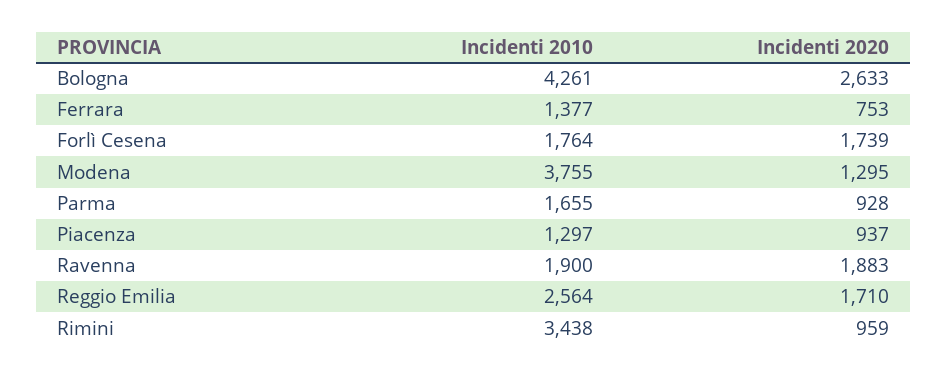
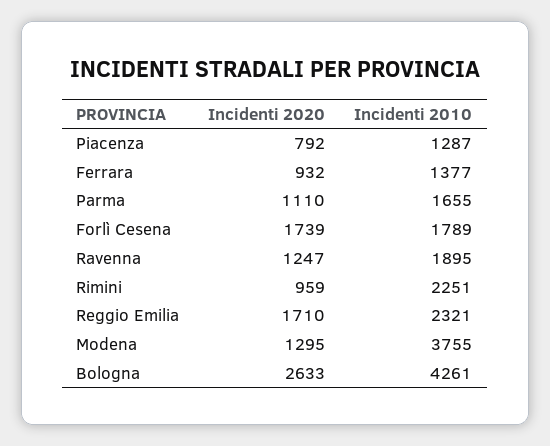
  {
    "Incidenti 2010": {
      "Bologna": 4261,
      "Ferrara": 1377,
-     "Forlì Cesena": 1764,
+     "Forlì Cesena": 1789,
      "Modena": 3755,
      "Parma": 1655,
-     "Piacenza": 1297,
+     "Piacenza": 1287,
-     "Ravenna": 1900,
+     "Ravenna": 1895,
-     "Reggio Emilia": 2564,
+     "Reggio Emilia": 2321,
-     "Rimini": 3438
+     "Rimini": 2251
    },
    "Incidenti 2020": {
      "Bologna": 2633,
-     "Ferrara": 753,
+     "Ferrara": 932,
      "Forlì Cesena": 1739,
      "Modena": 1295,
-     "Parma": 928,
+     "Parma": 1110,
-     "Piacenza": 937,
+     "Piacenza": 792,
-     "Ravenna": 1883,
+     "Ravenna": 1247,
      "Reggio Emilia": 1710,
      "Rimini": 959
    }
  }

